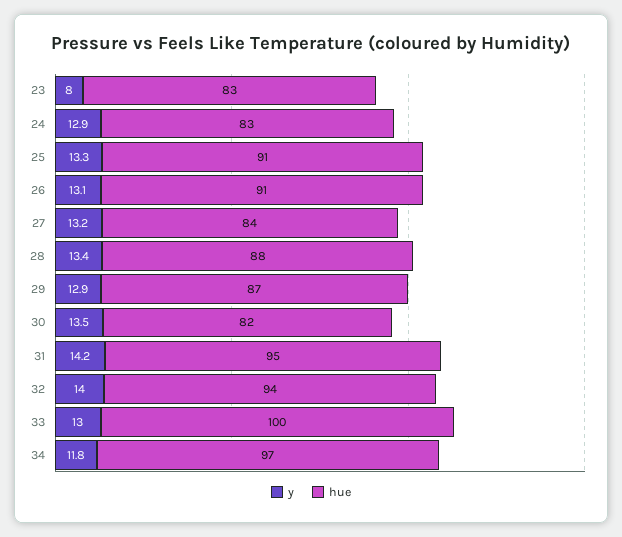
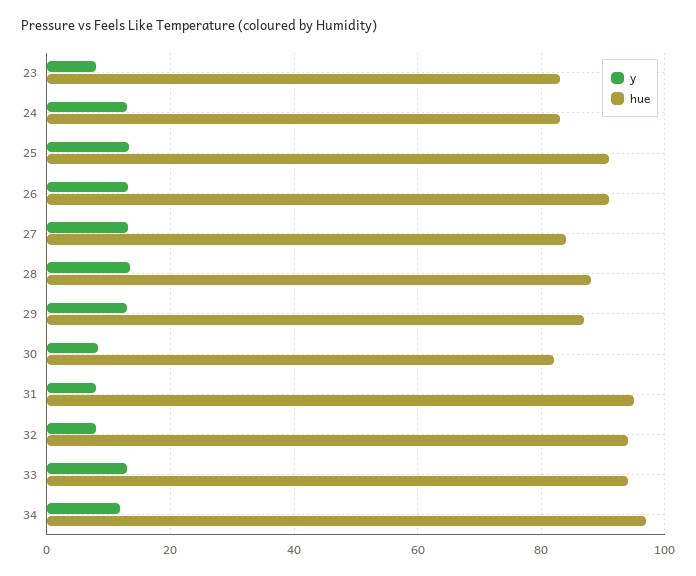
  {
    "y": {
      "23": 8,
      "24": 12.9,
      "25": 13.3,
      "26": 13.1,
      "27": 13.2,
      "28": 13.4,
      "29": 12.9,
-     "30": 13.5,
+     "30": 8,
-     "31": 14.2,
+     "31": 8,
-     "32": 14,
+     "32": 8,
      "33": 13,
      "34": 11.8
    },
    "hue": {
      "23": 83,
      "24": 83,
      "25": 91,
      "26": 91,
      "27": 84,
      "28": 88,
      "29": 87,
      "30": 82,
      "31": 95,
      "32": 94,
-     "33": 100,
+     "33": 94,
      "34": 97
    }
  }

